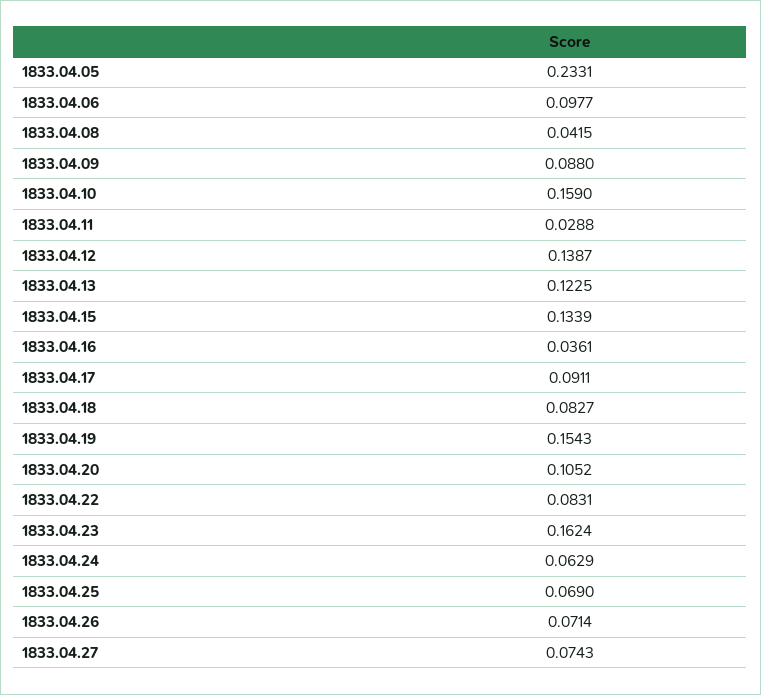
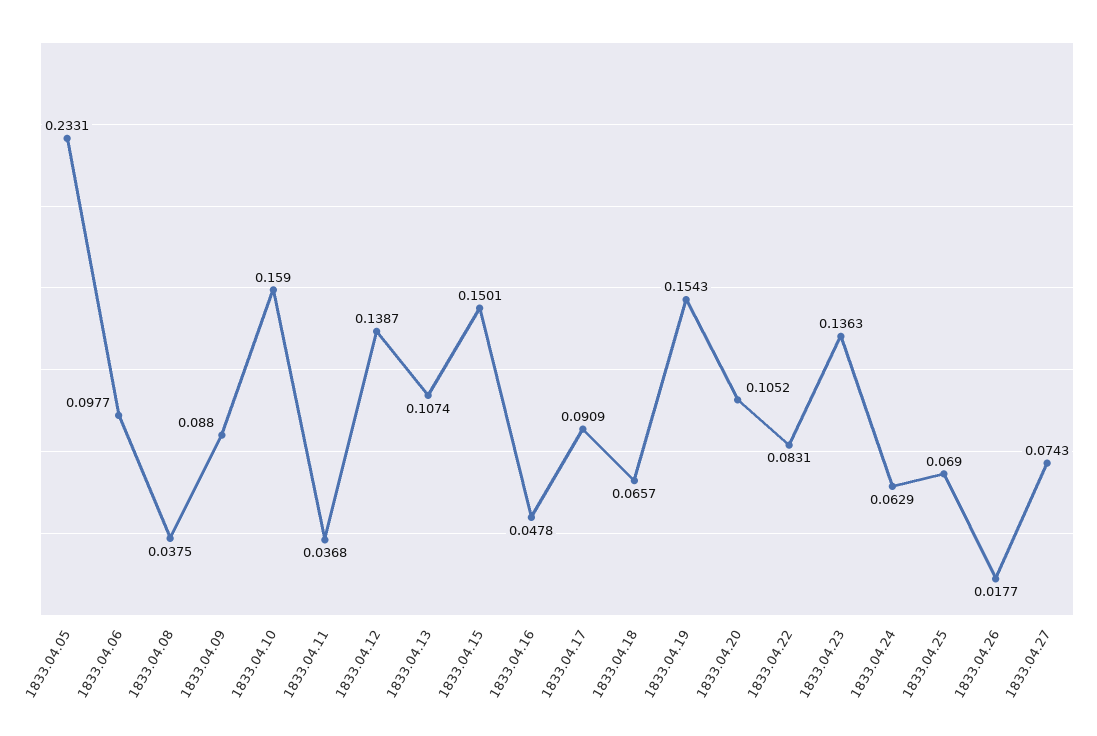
  {
    "1833.04.05": 0.2331,
    "1833.04.06": 0.0977,
-   "1833.04.08": 0.0415,
+   "1833.04.08": 0.0375,
    "1833.04.09": 0.088,
    "1833.04.10": 0.159,
-   "1833.04.11": 0.0288,
+   "1833.04.11": 0.0368,
    "1833.04.12": 0.1387,
-   "1833.04.13": 0.1225,
+   "1833.04.13": 0.1074,
-   "1833.04.15": 0.1339,
+   "1833.04.15": 0.1501,
-   "1833.04.16": 0.0361,
+   "1833.04.16": 0.0478,
-   "1833.04.17": 0.0911,
+   "1833.04.17": 0.0909,
-   "1833.04.18": 0.0827,
+   "1833.04.18": 0.0657,
    "1833.04.19": 0.1543,
    "1833.04.20": 0.1052,
    "1833.04.22": 0.0831,
-   "1833.04.23": 0.1624,
+   "1833.04.23": 0.1363,
    "1833.04.24": 0.0629,
    "1833.04.25": 0.069,
-   "1833.04.26": 0.0714,
+   "1833.04.26": 0.0177,
    "1833.04.27": 0.0743
  }

